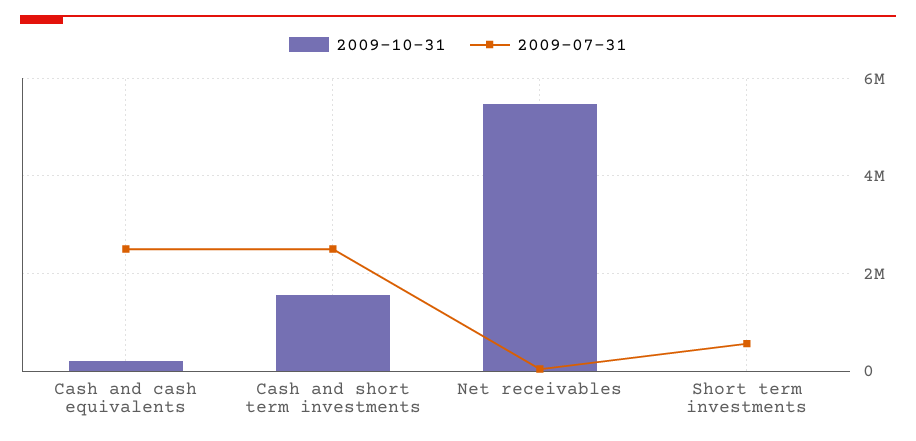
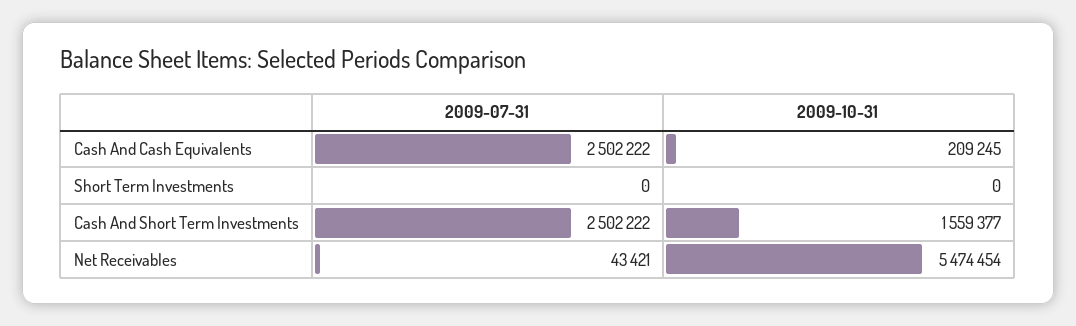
  {
    "2009-10-31": {
      "Cash and cash equivalents": 209245,
      "Cash and short term investments": 1559377,
      "Net receivables": 5474454,
      "Short term investments": 0
    },
    "2009-07-31": {
      "Cash and cash equivalents": 2502222,
      "Cash and short term investments": 2502222,
      "Net receivables": 43421,
-     "Short term investments": 600000
+     "Short term investments": 0
    }
  }

